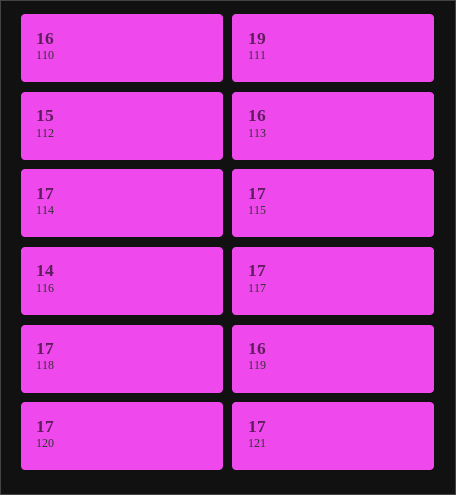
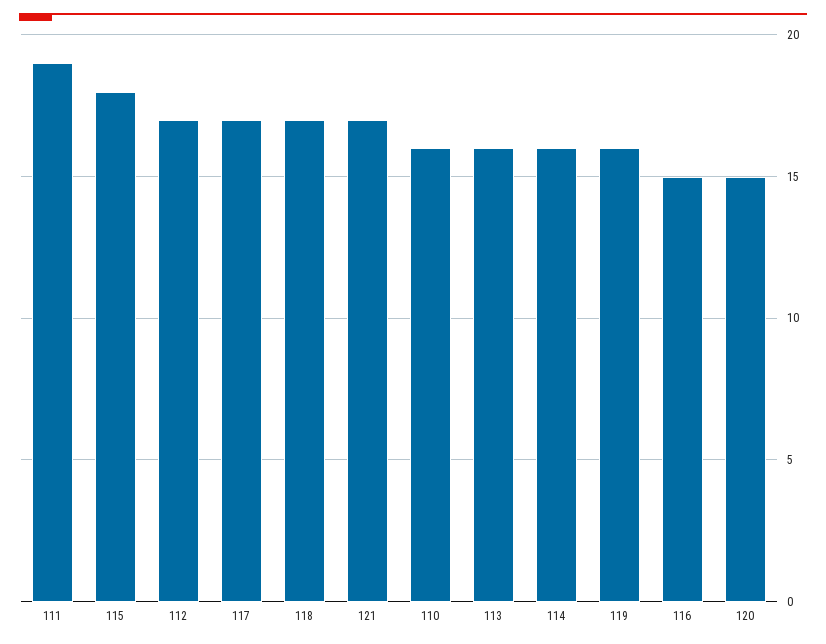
  {
    "110": 16,
    "111": 19,
-   "112": 15,
+   "112": 17,
    "113": 16,
-   "114": 17,
+   "114": 16,
-   "115": 17,
+   "115": 18,
-   "116": 14,
+   "116": 15,
    "117": 17,
    "118": 17,
    "119": 16,
-   "120": 17,
+   "120": 15,
    "121": 17
  }

